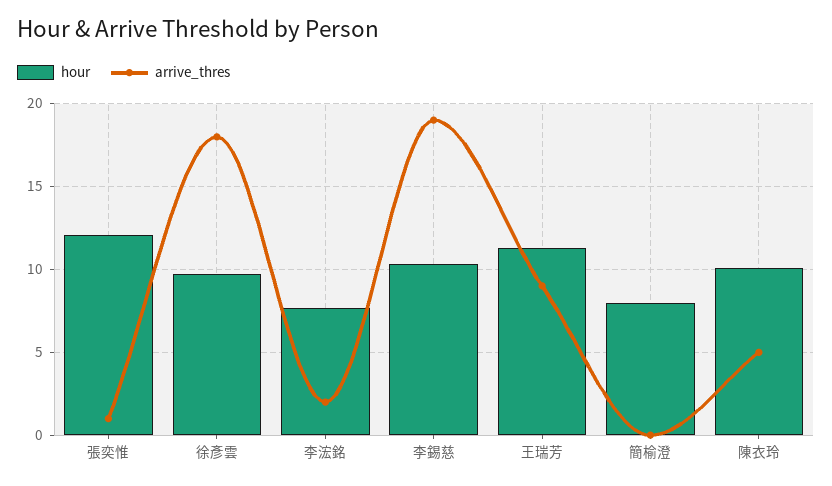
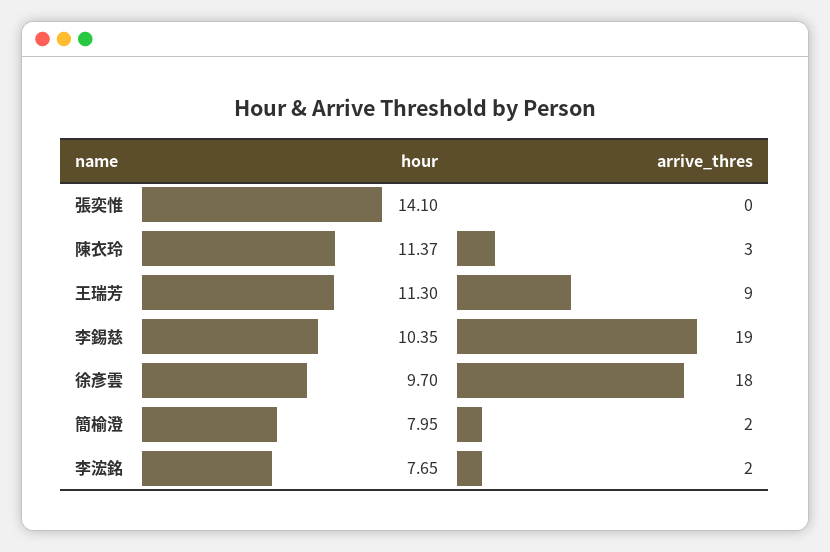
  {
    "hour": {
-     "張奕惟": 12,
+     "張奕惟": 14.1,
      "徐彥雲": 9.7,
      "李浤銘": 7.65,
      "李錫慈": 10.35,
      "王瑞芳": 11.3,
      "簡榆澄": 7.95,
-     "陳衣玲": 10
+     "陳衣玲": 11.37
    },
    "arrive_thres": {
-     "張奕惟": 1,
+     "張奕惟": 0,
      "徐彥雲": 18,
      "李浤銘": 2,
      "李錫慈": 19,
      "王瑞芳": 9,
-     "簡榆澄": 0,
+     "簡榆澄": 2,
-     "陳衣玲": 5
+     "陳衣玲": 3
    }
  }

